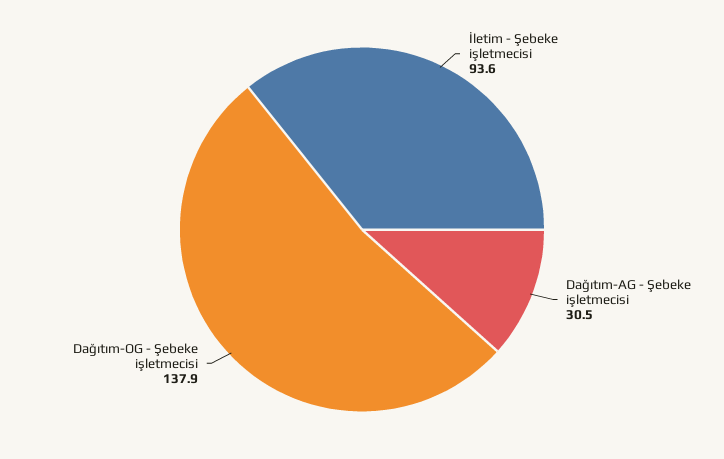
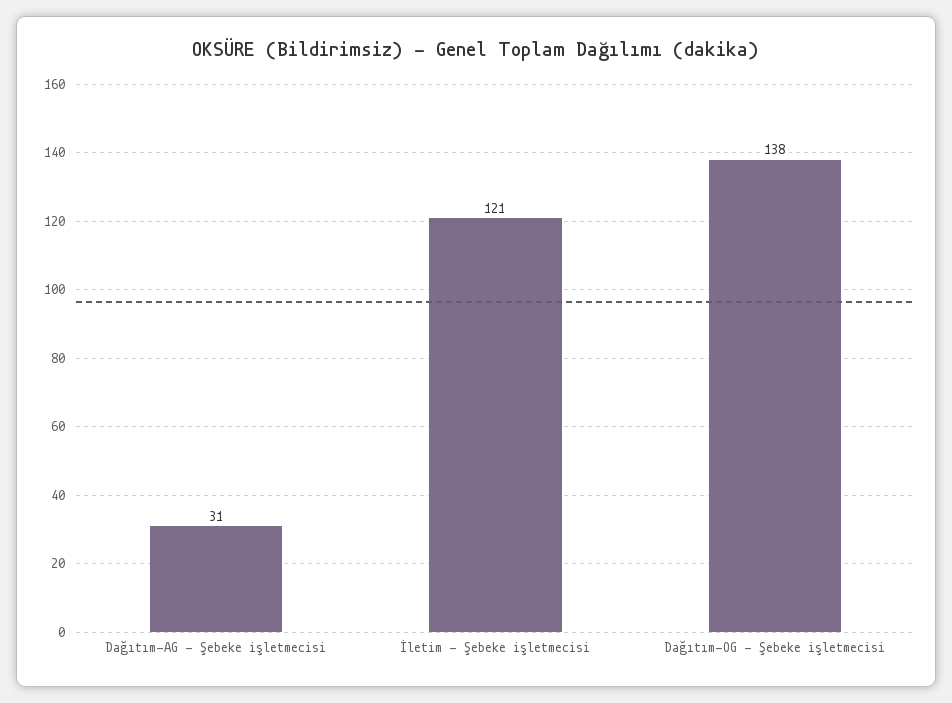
  {
-   "İletim - Şebeke işletmecisi": 93.6,
+   "İletim - Şebeke işletmecisi": 121,
    "Dağıtım-AG - Şebeke işletmecisi": 30.5,
    "Dağıtım-OG - Şebeke işletmecisi": 137.9
  }

